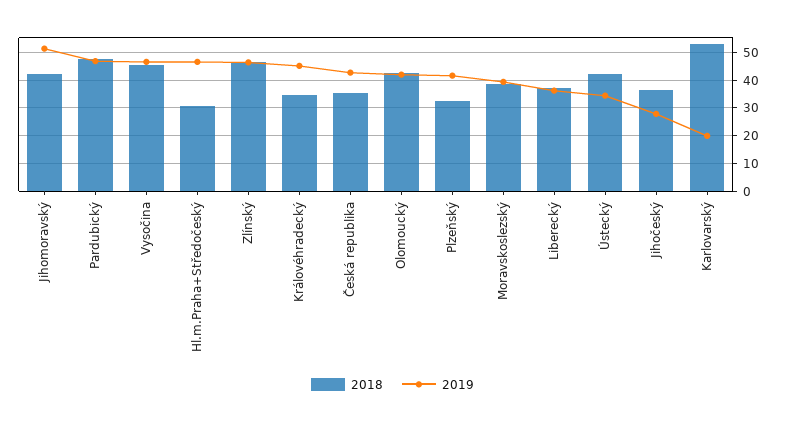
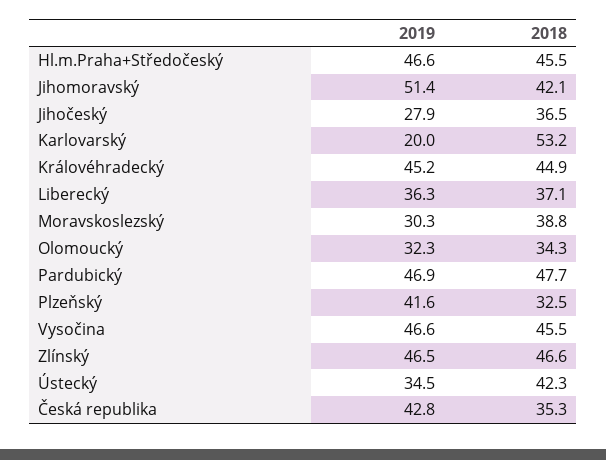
  {
    "2018": {
      "Jihomoravský": 42.1,
      "Pardubický": 47.7,
      "Vysočina": 45.5,
-     "Hl.m.Praha+Středočeský": 30,
+     "Hl.m.Praha+Středočeský": 45.5,
      "Zlínský": 46.6,
-     "Královéhradecký": 35,
+     "Královéhradecký": 44.9,
      "Česká republika": 35.3,
-     "Olomoucký": 42.5,
+     "Olomoucký": 34.3,
      "Plzeňský": 32.5,
      "Moravskoslezský": 38.8,
      "Liberecký": 37.1,
      "Ústecký": 42.3,
      "Jihočeský": 36.5,
      "Karlovarský": 53.2
    },
    "2019": {
      "Jihomoravský": 51.4,
      "Pardubický": 46.9,
      "Vysočina": 46.6,
      "Hl.m.Praha+Středočeský": 46.6,
      "Zlínský": 46.5,
      "Královéhradecký": 45.2,
      "Česká republika": 42.8,
-     "Olomoucký": 42.5,
+     "Olomoucký": 32.3,
      "Plzeňský": 41.6,
-     "Moravskoslezský": 40,
+     "Moravskoslezský": 30.3,
      "Liberecký": 36.3,
      "Ústecký": 34.5,
      "Jihočeský": 27.9,
      "Karlovarský": 20
    }
  }

